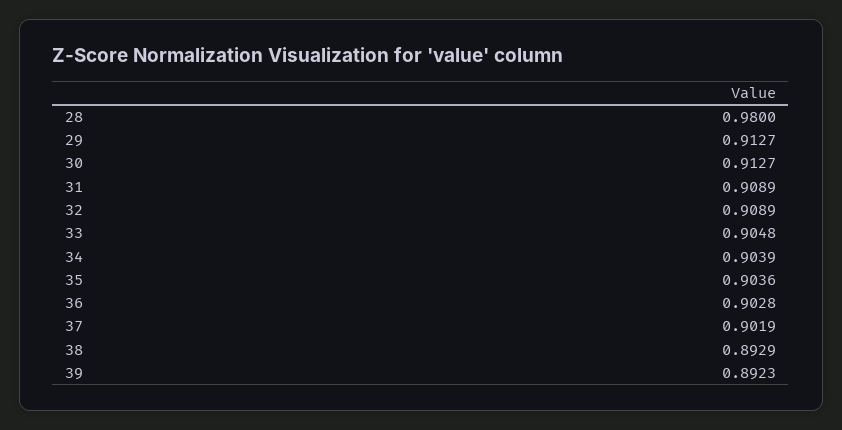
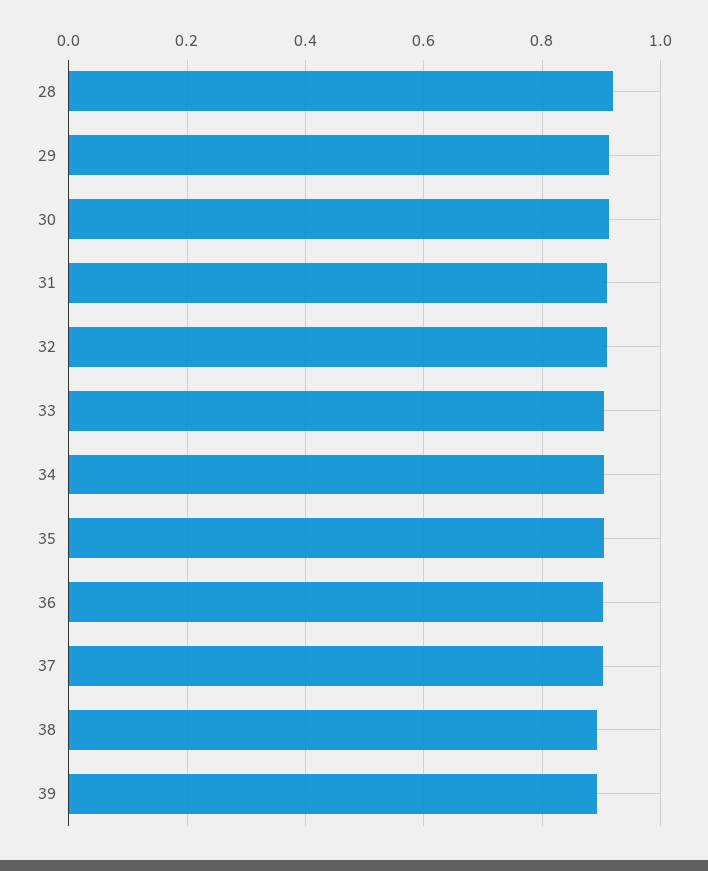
  {
-   "28": 0.98,
+   "28": 0.92,
    "29": 0.9127,
    "30": 0.9127,
    "31": 0.9089,
    "32": 0.9089,
    "33": 0.9048,
    "34": 0.9039,
    "35": 0.9036,
    "36": 0.9028,
    "37": 0.9019,
    "38": 0.8929,
    "39": 0.8923
  }

